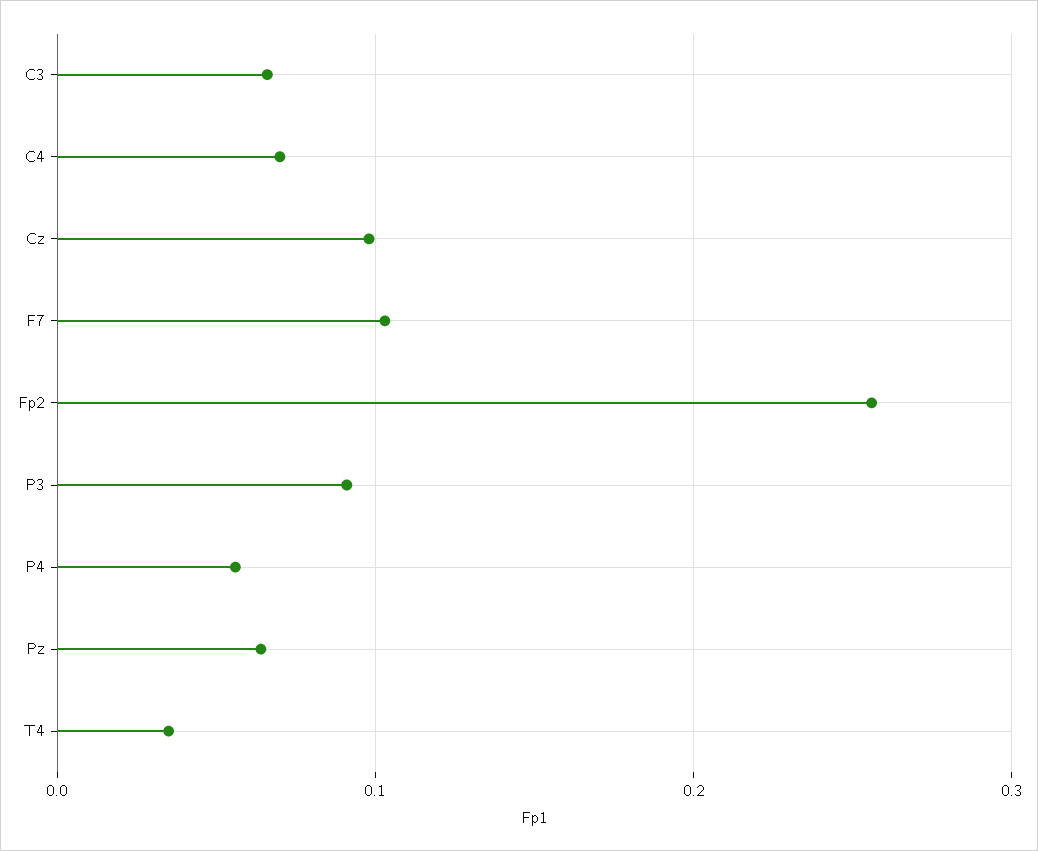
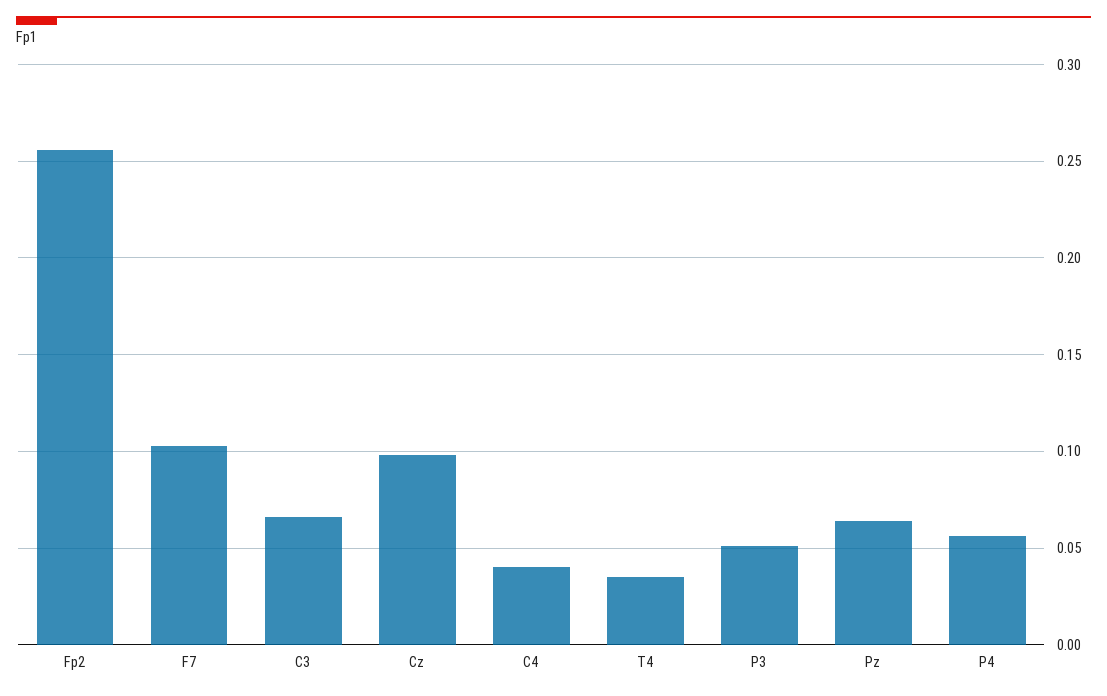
  {
    "C3": 0.065,
-   "C4": 0.07,
+   "C4": 0.04,
    "Cz": 0.1,
    "F7": 0.105,
    "Fp2": 0.255,
-   "P3": 0.09,
+   "P3": 0.05,
    "P4": 0.055,
    "Pz": 0.065,
    "T4": 0.035
  }

